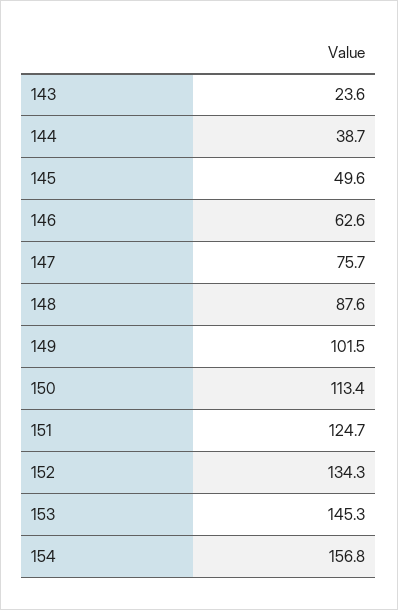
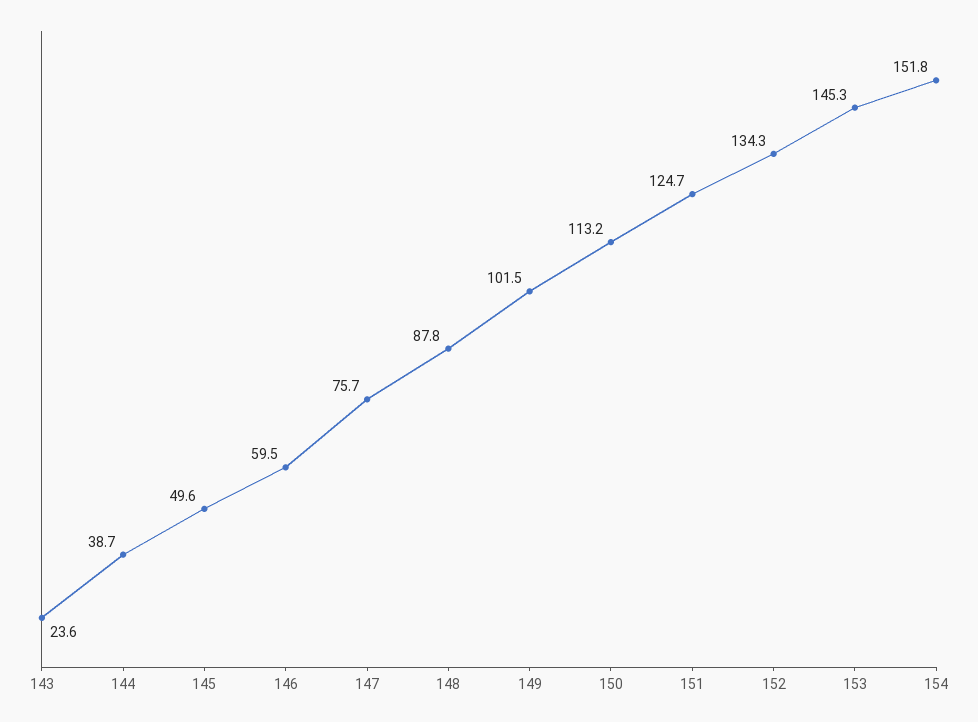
  {
    "143": 23.6,
    "144": 38.7,
    "145": 49.6,
-   "146": 62.6,
+   "146": 59.5,
    "147": 75.7,
-   "148": 87.6,
+   "148": 87.8,
    "149": 101.5,
-   "150": 113.4,
+   "150": 113.2,
    "151": 124.7,
    "152": 134.3,
    "153": 145.3,
-   "154": 156.8
+   "154": 151.8
  }

